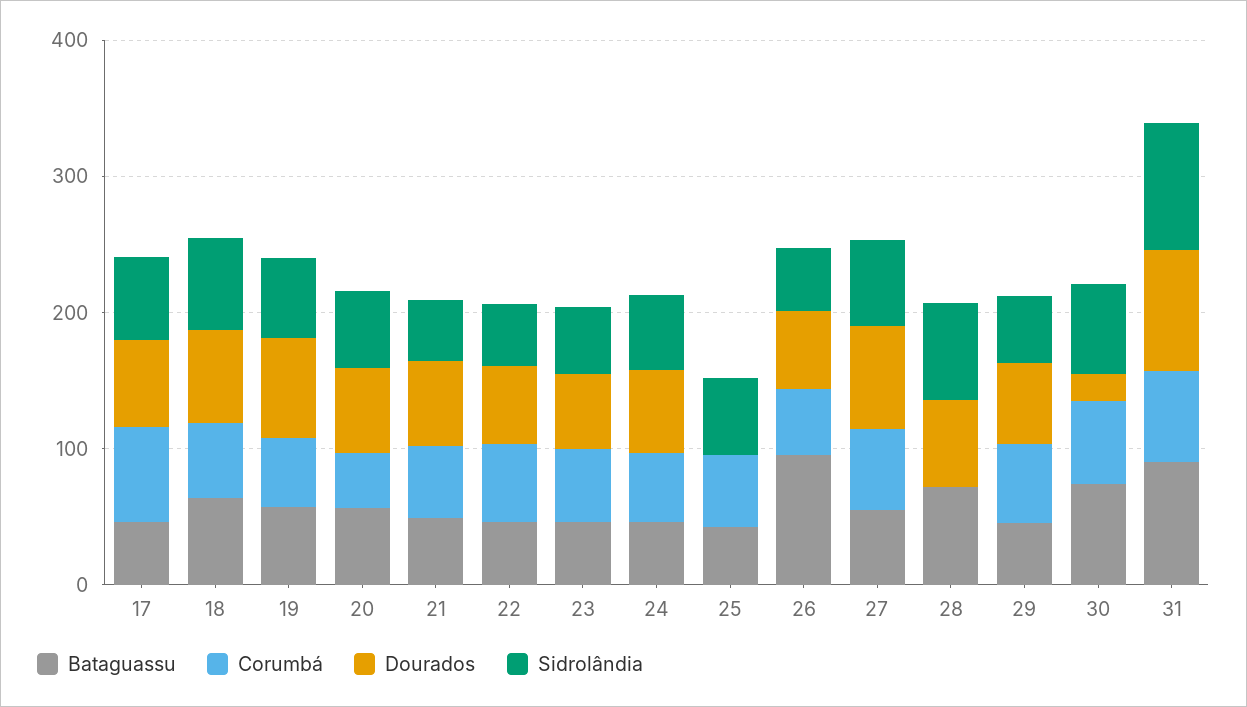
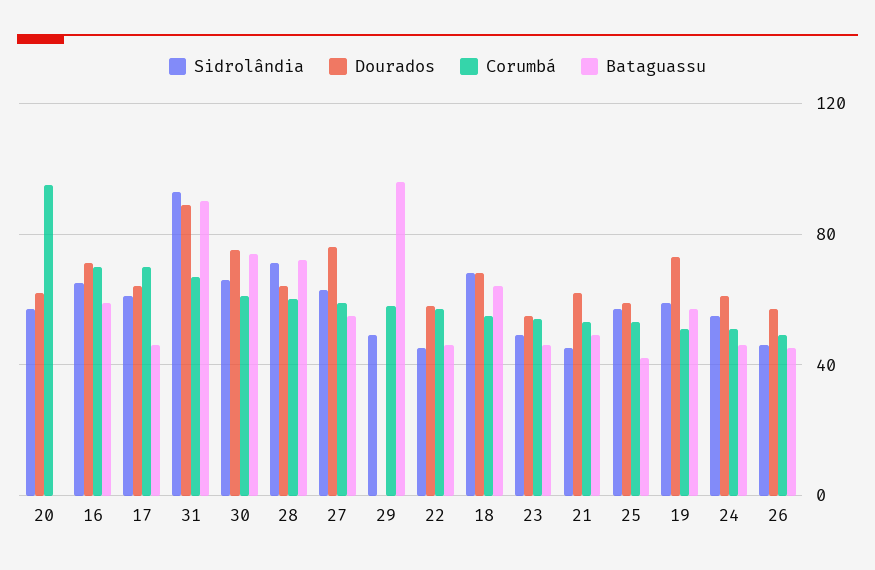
  {
    "Bataguassu": {
      "17": 45,
      "18": 65,
      "19": 55,
-     "20": 60,
+     "20": 0,
      "21": 50,
      "22": 45,
      "23": 45,
      "24": 45,
      "25": 40,
-     "26": 100,
+     "26": 45,
      "27": 55,
      "28": 70,
-     "29": 40,
+     "29": 95,
      "30": 75,
-     "31": 90
+     "31": 90,
+     "16": 60
    },
    "Corumbá": {
      "17": 70,
      "18": 55,
      "19": 50,
-     "20": 40,
+     "20": 95,
      "21": 55,
      "22": 55,
      "23": 55,
      "24": 50,
      "25": 55,
      "26": 50,
      "27": 60,
-     "28": 0,
+     "28": 60,
      "29": 60,
      "30": 60,
-     "31": 65
+     "31": 65,
+     "16": 70
    },
    "Dourados": {
      "17": 65,
      "18": 70,
      "19": 75,
      "20": 60,
      "21": 60,
      "22": 60,
      "23": 55,
      "24": 60,
-     "25": 0,
+     "25": 60,
      "26": 55,
      "27": 75,
      "28": 65,
-     "29": 60,
+     "29": 0,
-     "30": 20,
+     "30": 75,
-     "31": 90
+     "31": 90,
+     "16": 70
    },
    "Sidrolândia": {
      "17": 60,
      "18": 70,
      "19": 60,
      "20": 55,
      "21": 45,
      "22": 45,
      "23": 50,
      "24": 55,
      "25": 55,
      "26": 45,
      "27": 65,
      "28": 70,
      "29": 50,
      "30": 65,
-     "31": 95
+     "31": 95,
+     "16": 65
    }
  }

